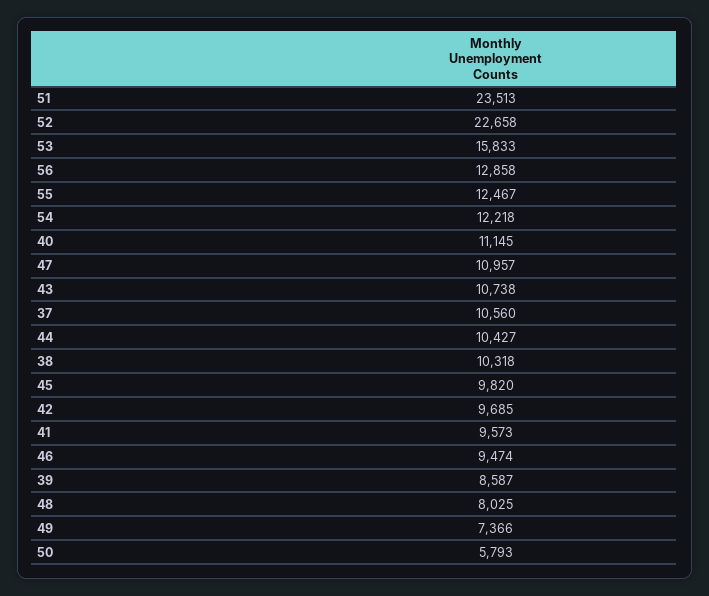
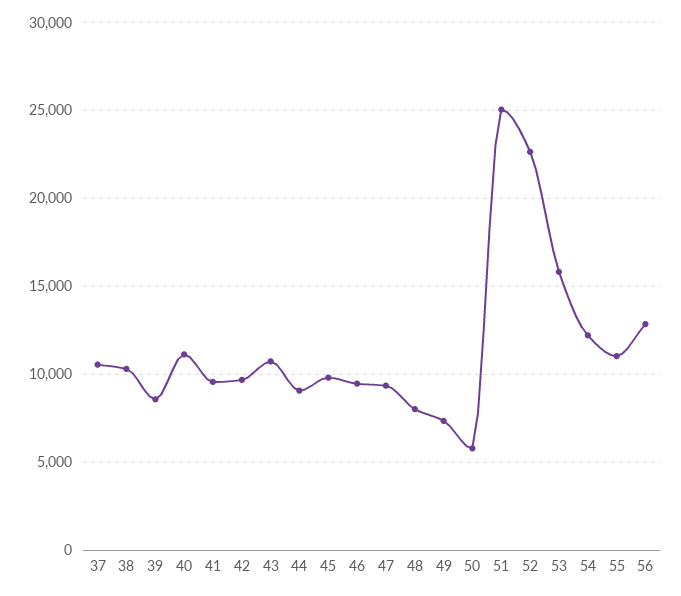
  {
-   "51": 23513,
+   "51": 25000,
    "52": 22658,
    "53": 15833,
    "56": 12858,
-   "55": 12467,
+   "55": 11000,
    "54": 12218,
    "40": 11145,
-   "47": 10957,
+   "47": 9500,
    "43": 10738,
    "37": 10560,
-   "44": 10427,
+   "44": 9000,
    "38": 10318,
    "45": 9820,
    "42": 9685,
    "41": 9573,
    "46": 9474,
    "39": 8587,
    "48": 8025,
    "49": 7366,
    "50": 5793
  }

